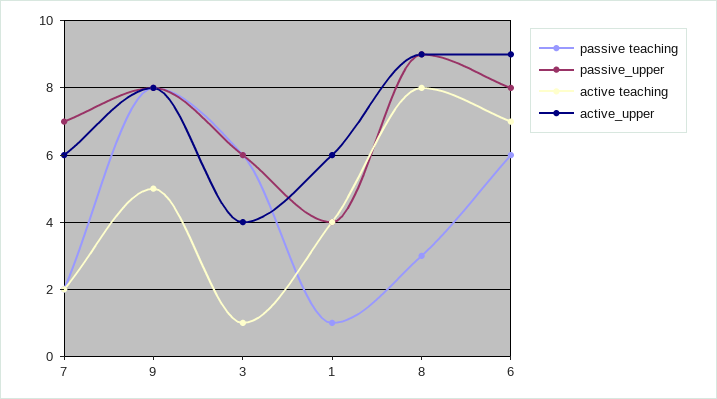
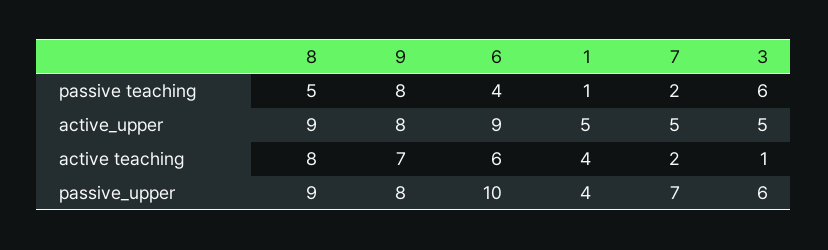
  {
    "passive teaching": {
      "7": 2,
      "9": 8,
      "3": 6,
      "1": 1,
-     "8": 3,
+     "8": 5,
-     "6": 6
+     "6": 4
    },
    "passive_upper": {
      "7": 7,
      "9": 8,
      "3": 6,
      "1": 4,
      "8": 9,
-     "6": 8
+     "6": 10
    },
    "active teaching": {
      "7": 2,
-     "9": 5,
+     "9": 7,
      "3": 1,
      "1": 4,
      "8": 8,
-     "6": 7
+     "6": 6
    },
    "active_upper": {
-     "7": 6,
+     "7": 5,
      "9": 8,
-     "3": 4,
+     "3": 5,
-     "1": 6,
+     "1": 5,
      "8": 9,
      "6": 9
    }
  }

